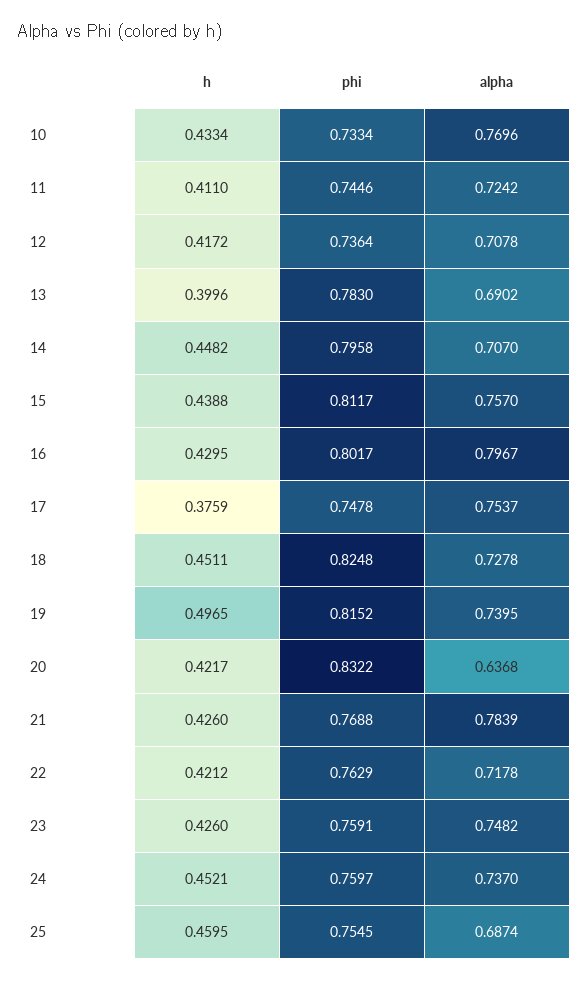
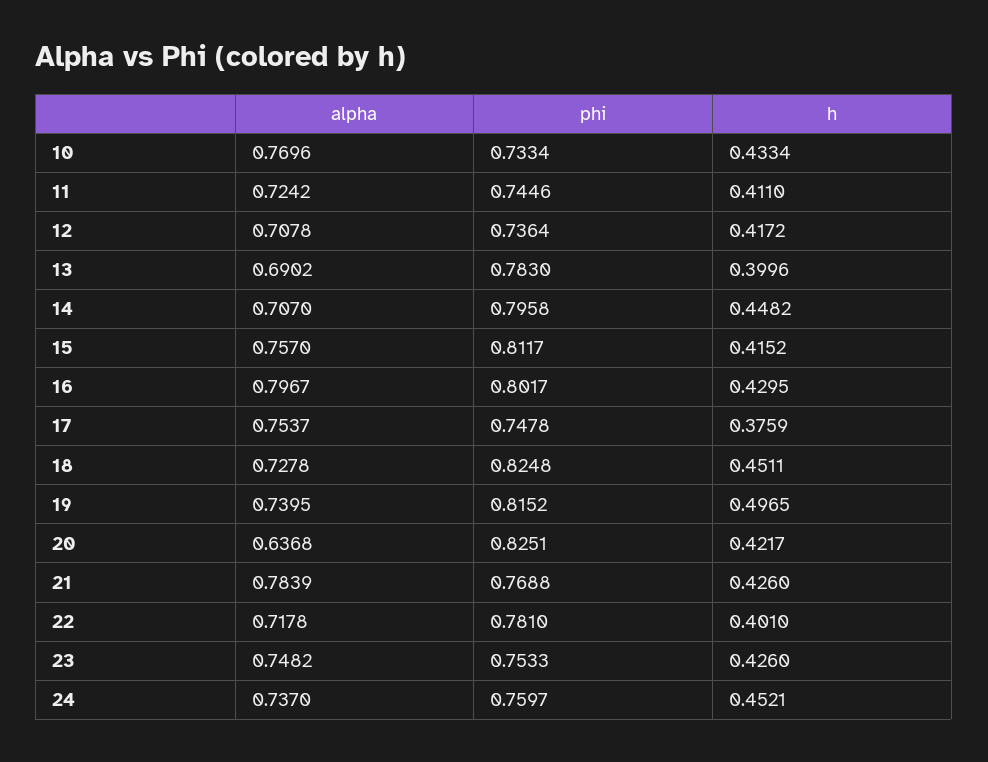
  {
    "h": {
      "10": 0.4334,
      "11": 0.411,
      "12": 0.4172,
      "13": 0.3996,
      "14": 0.4482,
-     "15": 0.4388,
+     "15": 0.4152,
      "16": 0.4295,
      "17": 0.3759,
      "18": 0.4511,
      "19": 0.4965,
      "20": 0.4217,
      "21": 0.426,
-     "22": 0.4212,
+     "22": 0.401,
      "23": 0.426,
-     "24": 0.4521,
+     "24": 0.4521
-     "25": 0.4595
    },
    "phi": {
      "10": 0.7334,
      "11": 0.7446,
      "12": 0.7364,
      "13": 0.783,
      "14": 0.7958,
      "15": 0.8117,
      "16": 0.8017,
      "17": 0.7478,
      "18": 0.8248,
      "19": 0.8152,
-     "20": 0.8322,
+     "20": 0.8251,
      "21": 0.7688,
-     "22": 0.7629,
+     "22": 0.781,
-     "23": 0.7591,
+     "23": 0.7533,
-     "24": 0.7597,
+     "24": 0.7597
-     "25": 0.7545
    },
    "alpha": {
      "10": 0.7696,
      "11": 0.7242,
      "12": 0.7078,
      "13": 0.6902,
      "14": 0.707,
      "15": 0.757,
      "16": 0.7967,
      "17": 0.7537,
      "18": 0.7278,
      "19": 0.7395,
      "20": 0.6368,
      "21": 0.7839,
      "22": 0.7178,
      "23": 0.7482,
-     "24": 0.737,
+     "24": 0.737
-     "25": 0.6874
    }
  }

